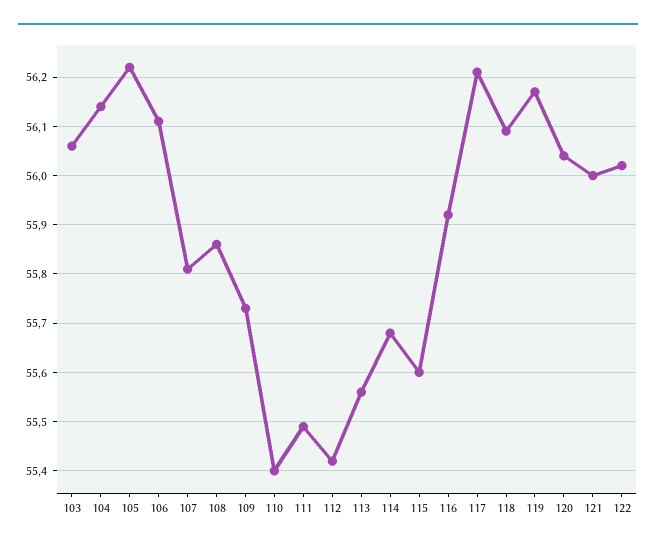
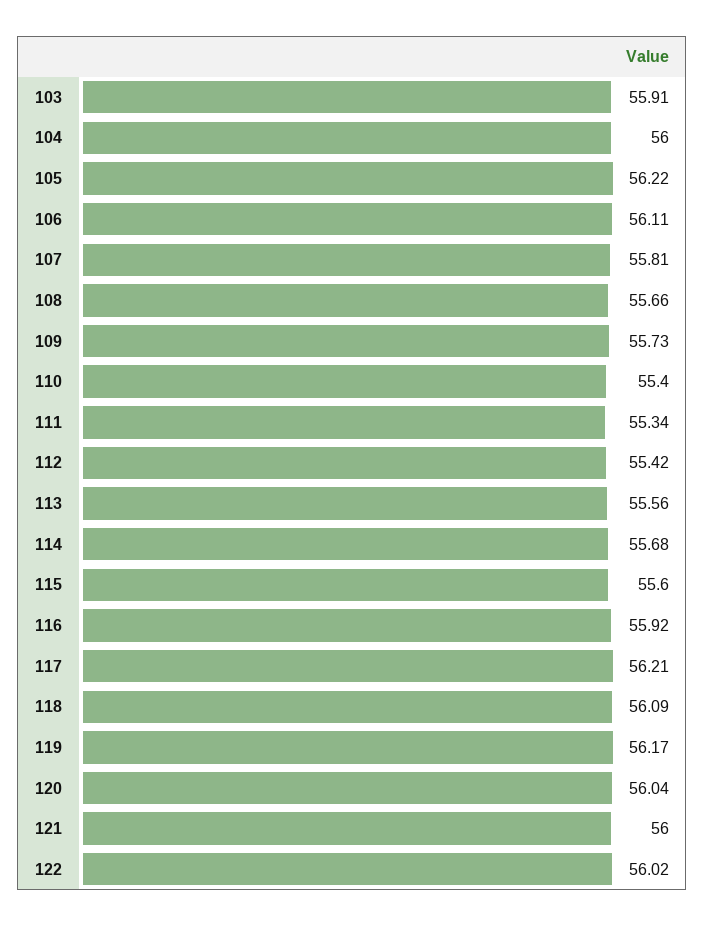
  {
-   "103": 56.05,
+   "103": 55.91,
-   "104": 56.15,
+   "104": 56,
    "105": 56.22,
    "106": 56.11,
    "107": 55.81,
-   "108": 55.85,
+   "108": 55.66,
    "109": 55.73,
    "110": 55.4,
-   "111": 55.5,
+   "111": 55.34,
    "112": 55.42,
    "113": 55.56,
    "114": 55.68,
    "115": 55.6,
    "116": 55.92,
    "117": 56.21,
    "118": 56.09,
    "119": 56.17,
    "120": 56.04,
    "121": 56,
    "122": 56.02
  }

